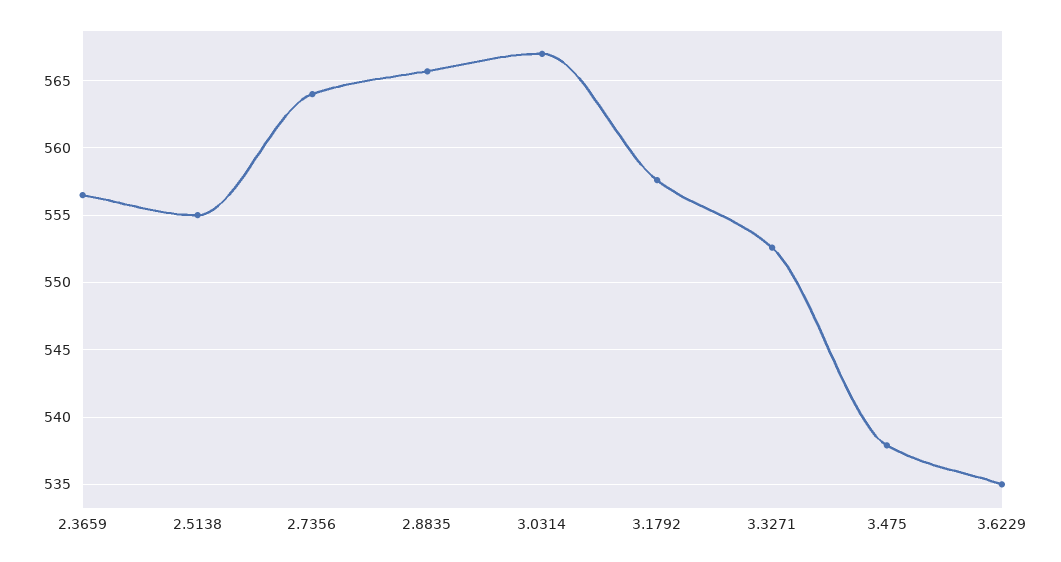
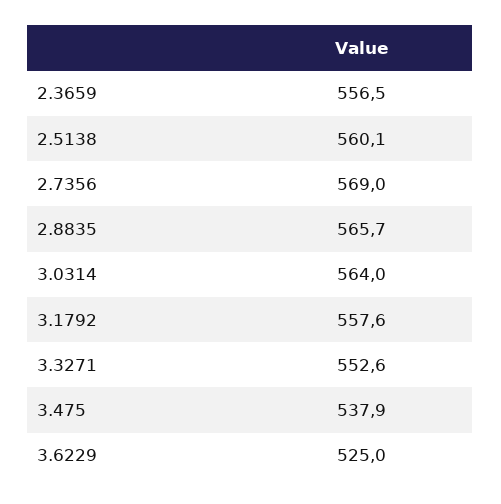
  {
    "2.3659": 556.5,
-   "2.5138": 555,
+   "2.5138": 560.1,
-   "2.7356": 564,
+   "2.7356": 569,
    "2.8835": 565.7,
-   "3.0314": 567,
+   "3.0314": 564,
    "3.1792": 557.6,
    "3.3271": 552.6,
    "3.475": 537.9,
-   "3.6229": 535
+   "3.6229": 525
  }

